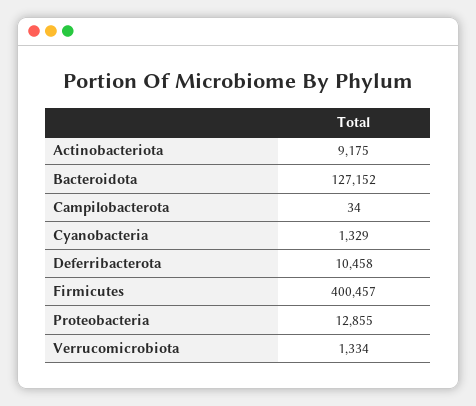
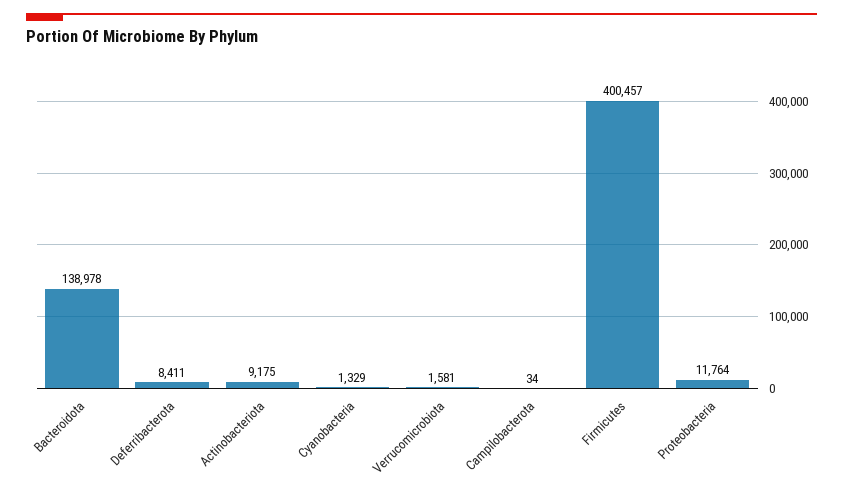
  {
    "Actinobacteriota": 9175,
-   "Bacteroidota": 127152,
+   "Bacteroidota": 138978,
    "Campilobacterota": 34,
    "Cyanobacteria": 1329,
-   "Deferribacterota": 10458,
+   "Deferribacterota": 8411,
    "Firmicutes": 400457,
-   "Proteobacteria": 12855,
+   "Proteobacteria": 11764,
-   "Verrucomicrobiota": 1334
+   "Verrucomicrobiota": 1581
  }

